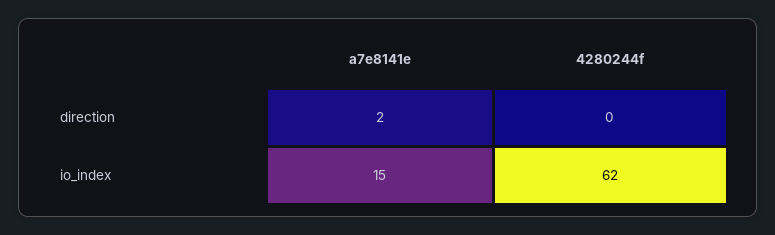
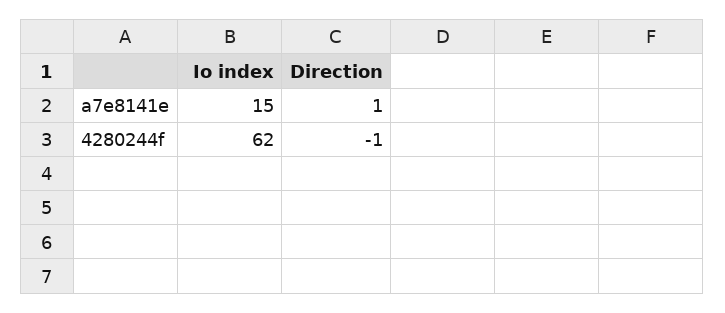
  {
    "a7e8141e": {
-     "direction": 2,
+     "direction": 1,
      "io_index": 15
    },
    "4280244f": {
-     "direction": 0,
+     "direction": -1,
      "io_index": 62
    }
  }

